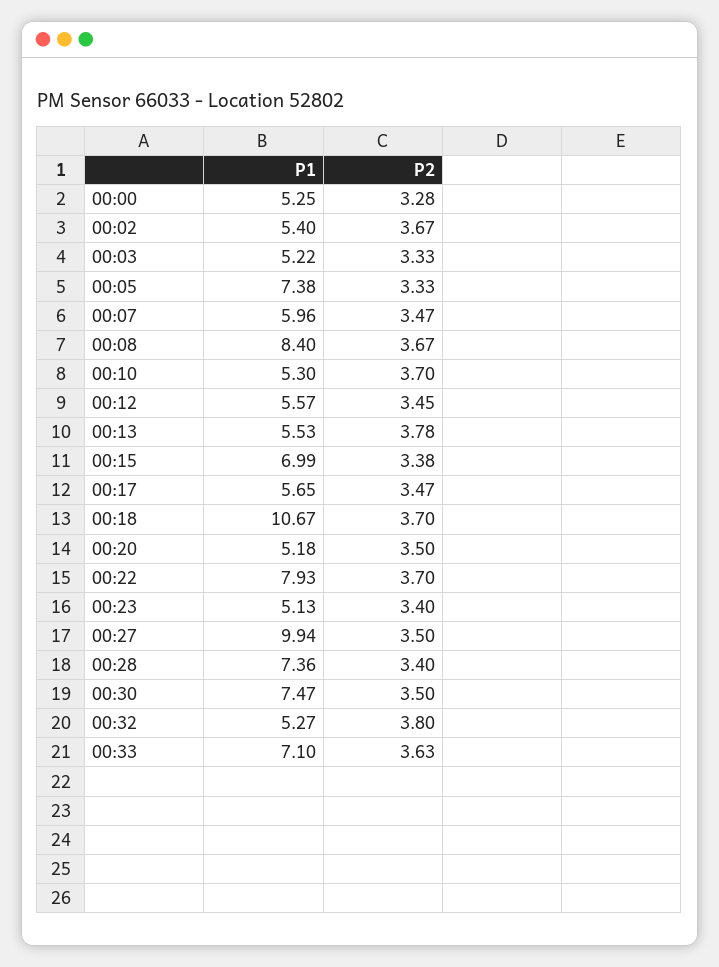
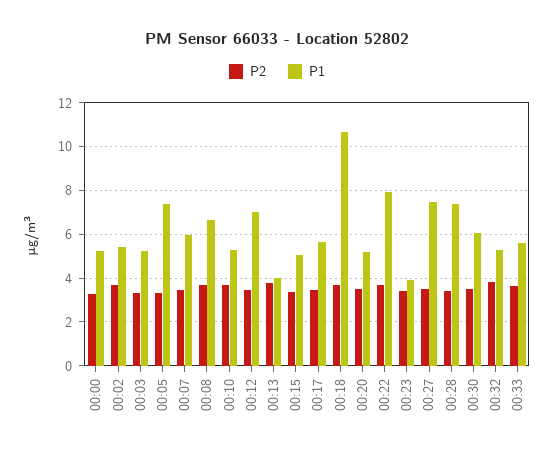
  {
    "P1": {
      "00:00": 5.25,
      "00:02": 5.4,
      "00:03": 5.22,
      "00:05": 7.38,
      "00:07": 5.96,
-     "00:08": 8.4,
+     "00:08": 6.5,
      "00:10": 5.3,
-     "00:12": 5.57,
+     "00:12": 7,
-     "00:13": 5.53,
+     "00:13": 4,
-     "00:15": 6.99,
+     "00:15": 5,
      "00:17": 5.65,
      "00:18": 10.67,
      "00:20": 5.18,
      "00:22": 7.93,
-     "00:23": 5.13,
+     "00:23": 4,
-     "00:27": 9.94,
+     "00:27": 7.5,
      "00:28": 7.36,
-     "00:30": 7.47,
+     "00:30": 6,
      "00:32": 5.27,
-     "00:33": 7.1
+     "00:33": 5.5
    },
    "P2": {
      "00:00": 3.28,
      "00:02": 3.67,
      "00:03": 3.33,
      "00:05": 3.33,
      "00:07": 3.47,
      "00:08": 3.67,
      "00:10": 3.7,
      "00:12": 3.45,
      "00:13": 3.78,
      "00:15": 3.38,
      "00:17": 3.47,
      "00:18": 3.7,
      "00:20": 3.5,
      "00:22": 3.7,
      "00:23": 3.4,
      "00:27": 3.5,
      "00:28": 3.4,
      "00:30": 3.5,
      "00:32": 3.8,
      "00:33": 3.63
    }
  }

